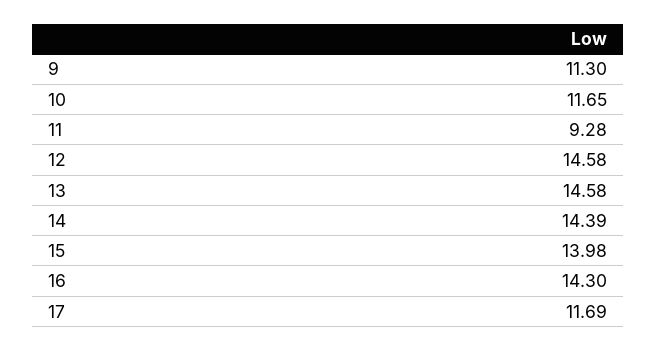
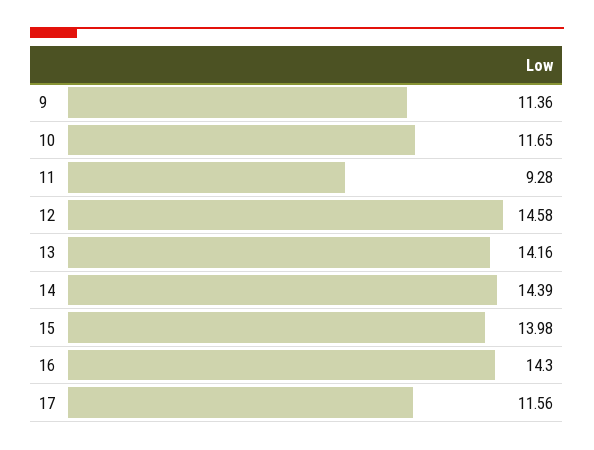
  {
-   "9": 11.3,
+   "9": 11.36,
    "10": 11.65,
    "11": 9.28,
    "12": 14.58,
-   "13": 14.58,
+   "13": 14.16,
    "14": 14.39,
    "15": 13.98,
    "16": 14.3,
-   "17": 11.69
+   "17": 11.56
  }

